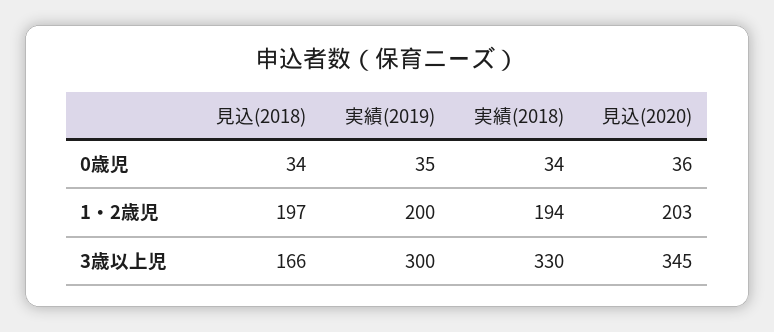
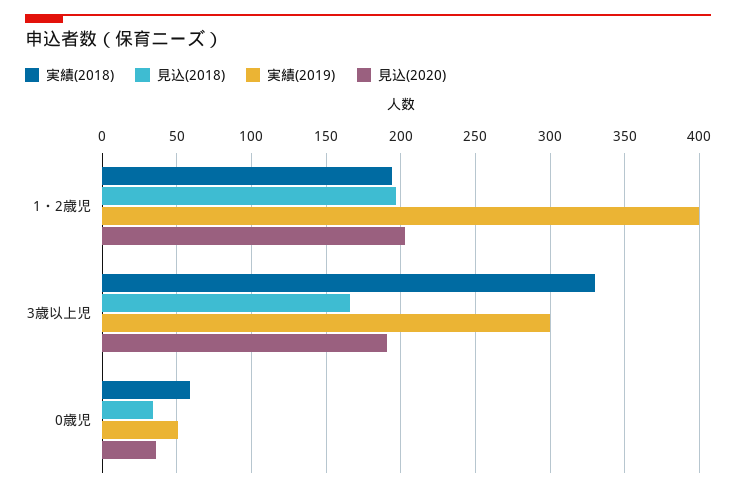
  {
    "見込(2018)": {
      "0歳児": 34,
      "1・2歳児": 197,
      "3歳以上児": 166
    },
    "実績(2019)": {
-     "0歳児": 35,
+     "0歳児": 50,
-     "1・2歳児": 200,
+     "1・2歳児": 400,
      "3歳以上児": 300
    },
    "実績(2018)": {
-     "0歳児": 34,
+     "0歳児": 60,
      "1・2歳児": 194,
      "3歳以上児": 330
    },
    "見込(2020)": {
      "0歳児": 36,
      "1・2歳児": 203,
-     "3歳以上児": 345
+     "3歳以上児": 190
    }
  }

